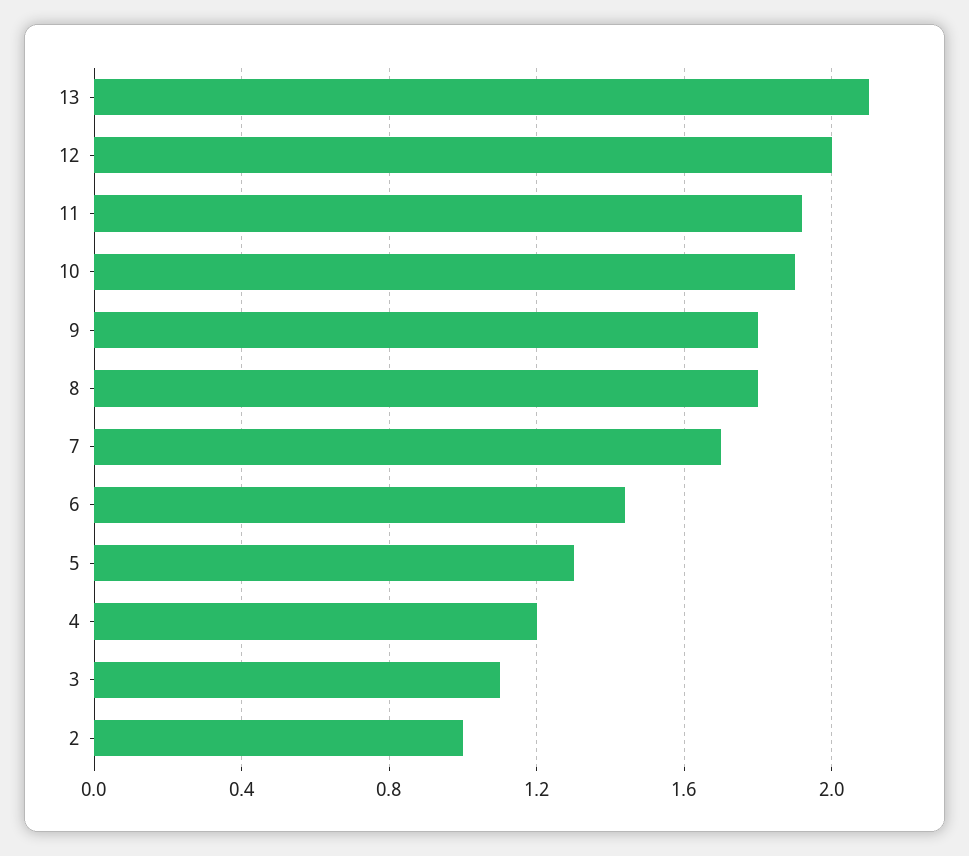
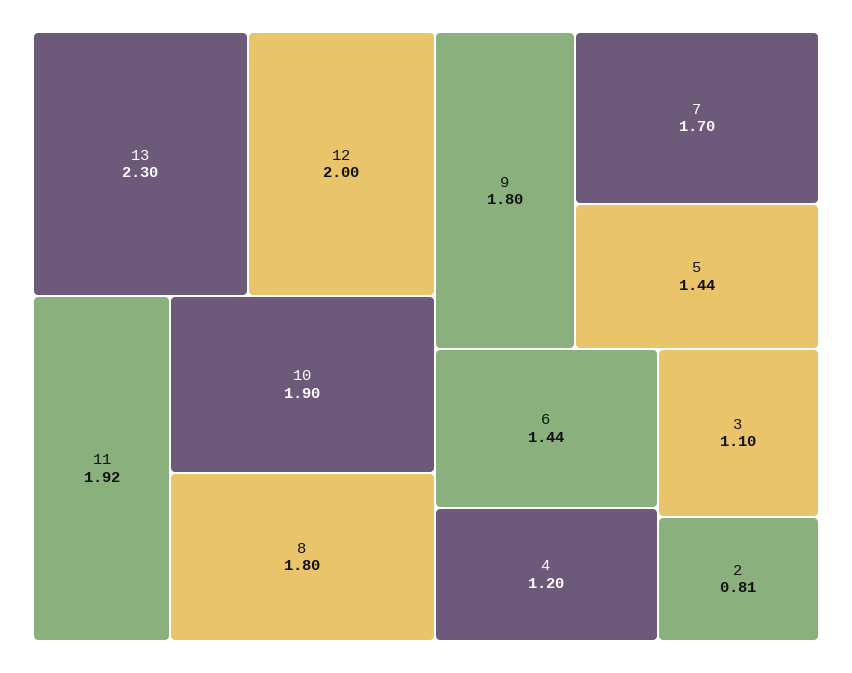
  {
-   "13": 2.1,
+   "13": 2.3,
    "12": 2,
    "11": 1.92,
    "10": 1.9,
    "9": 1.8,
    "8": 1.8,
    "7": 1.7,
    "6": 1.44,
-   "5": 1.3,
+   "5": 1.44,
    "4": 1.2,
    "3": 1.1,
-   "2": 1
+   "2": 0.81
  }

